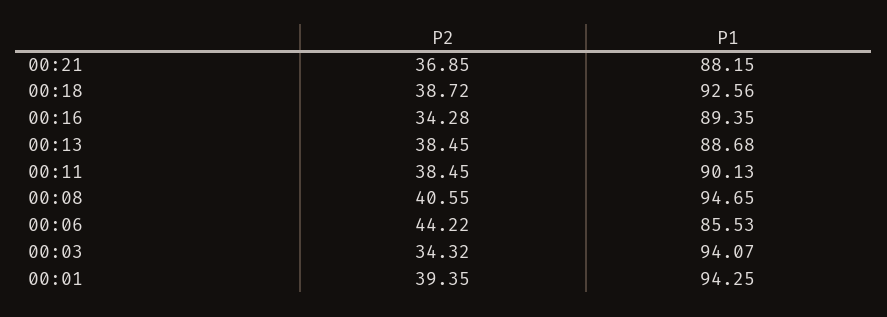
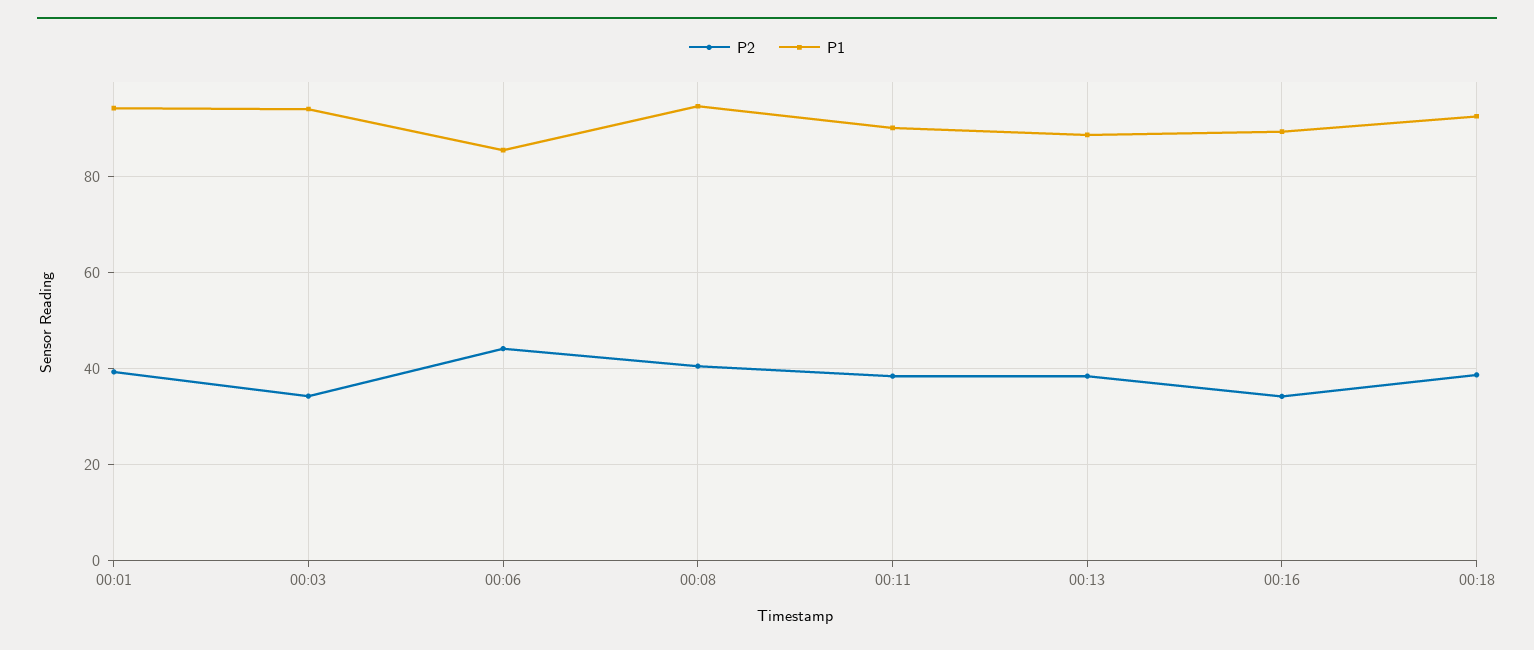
  {
    "P2": {
-     "00:21": 36.85,
      "00:18": 38.72,
      "00:16": 34.28,
      "00:13": 38.45,
      "00:11": 38.45,
      "00:08": 40.55,
      "00:06": 44.22,
      "00:03": 34.32,
      "00:01": 39.35
    },
    "P1": {
-     "00:21": 88.15,
      "00:18": 92.56,
      "00:16": 89.35,
      "00:13": 88.68,
      "00:11": 90.13,
      "00:08": 94.65,
      "00:06": 85.53,
      "00:03": 94.07,
      "00:01": 94.25
    }
  }

